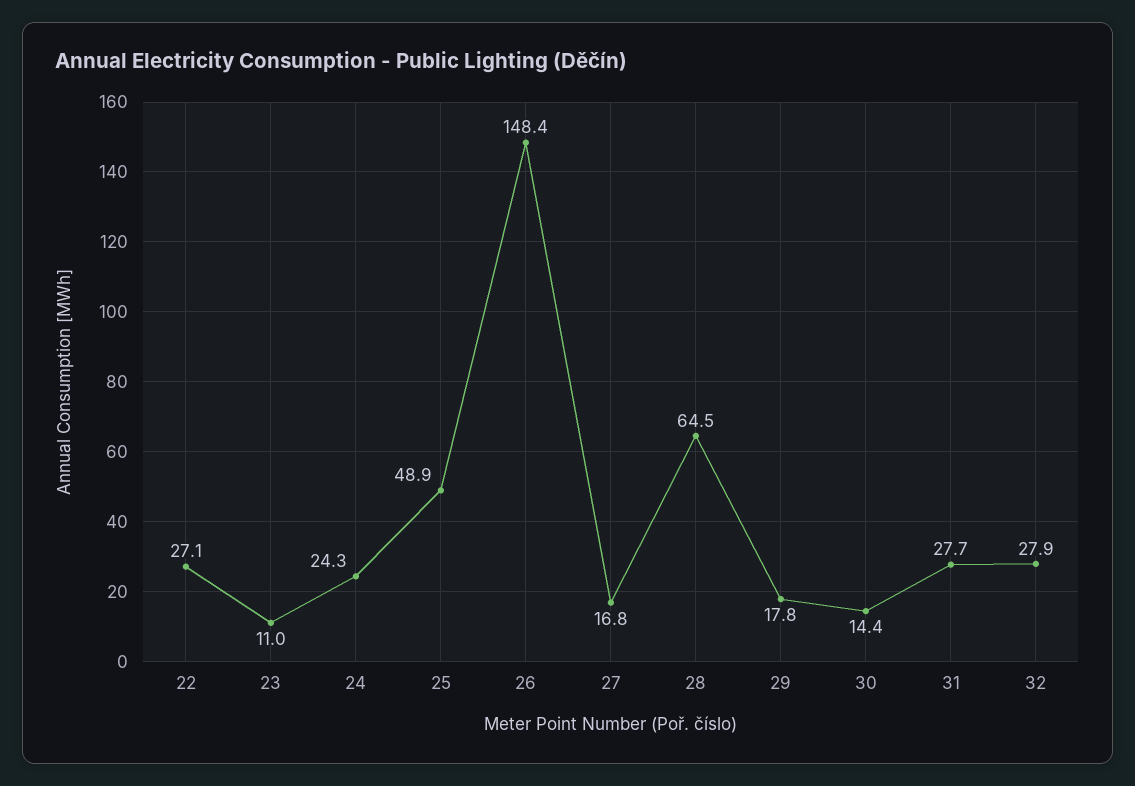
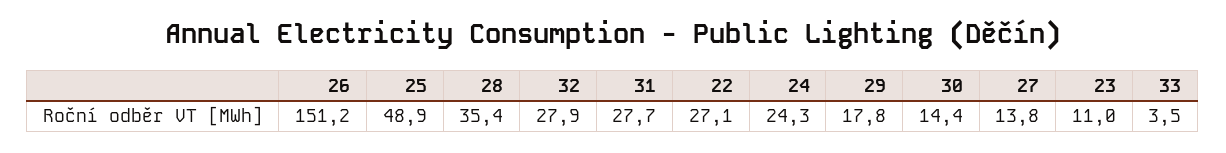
  {
    "22": 27.1,
    "23": 11,
    "24": 24.3,
    "25": 48.9,
-   "26": 148.4,
+   "26": 151.2,
-   "27": 16.8,
+   "27": 13.8,
-   "28": 64.5,
+   "28": 35.4,
    "29": 17.8,
    "30": 14.4,
    "31": 27.7,
-   "32": 27.9
+   "32": 27.9,
+   "33": 3.5
  }

